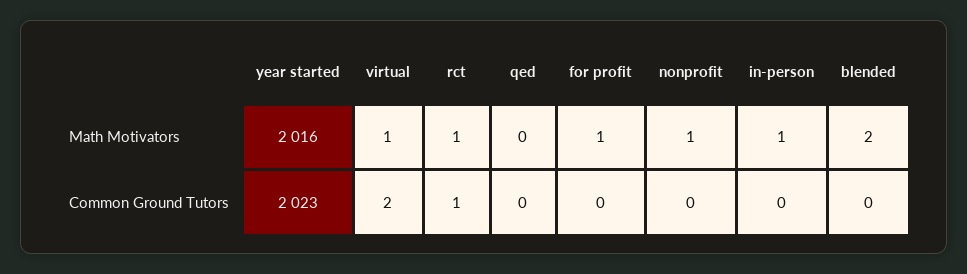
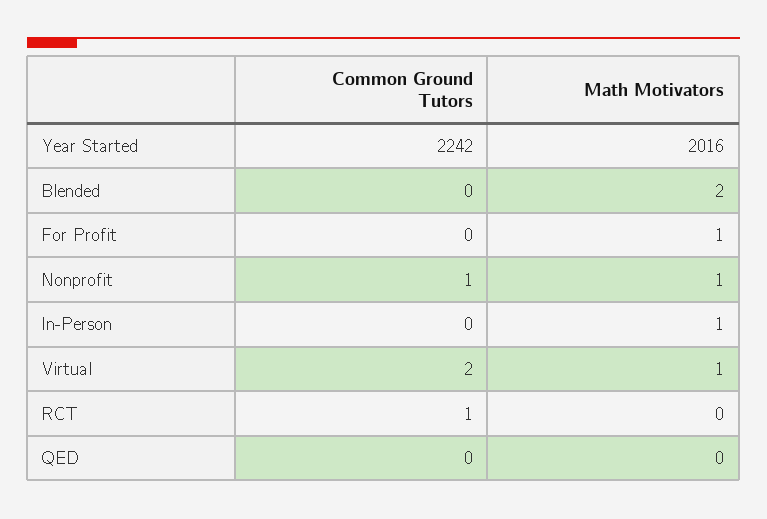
  {
    "year started": {
      "Math Motivators": 2016,
-     "Common Ground Tutors": 2023
+     "Common Ground Tutors": 2242
    },
    "virtual": {
      "Math Motivators": 1,
      "Common Ground Tutors": 2
    },
    "rct": {
-     "Math Motivators": 1,
+     "Math Motivators": 0,
      "Common Ground Tutors": 1
    },
    "qed": {
      "Math Motivators": 0,
      "Common Ground Tutors": 0
    },
    "for profit": {
      "Math Motivators": 1,
      "Common Ground Tutors": 0
    },
    "nonprofit": {
      "Math Motivators": 1,
-     "Common Ground Tutors": 0
+     "Common Ground Tutors": 1
    },
    "in-person": {
      "Math Motivators": 1,
      "Common Ground Tutors": 0
    },
    "blended": {
      "Math Motivators": 2,
      "Common Ground Tutors": 0
    }
  }

